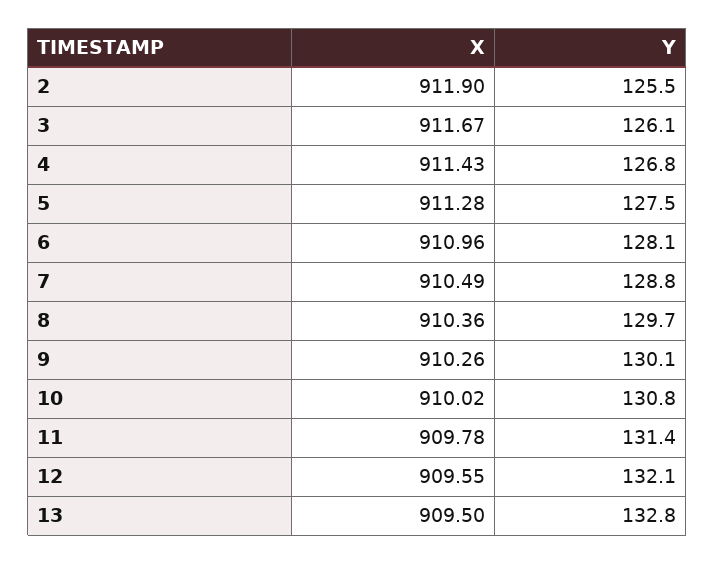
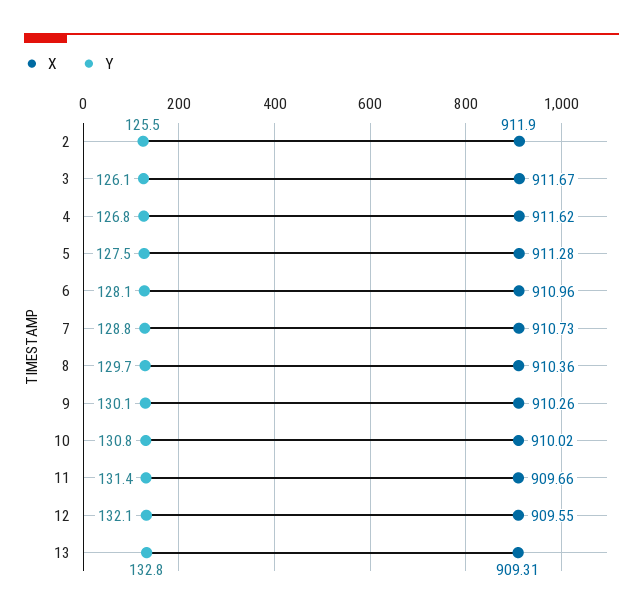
  {
    "X": {
      "2": 911.9,
      "3": 911.67,
-     "4": 911.43,
+     "4": 911.62,
      "5": 911.28,
      "6": 910.96,
-     "7": 910.49,
+     "7": 910.73,
      "8": 910.36,
      "9": 910.26,
      "10": 910.02,
-     "11": 909.78,
+     "11": 909.66,
      "12": 909.55,
-     "13": 909.5
+     "13": 909.31
    },
    "Y": {
      "2": 125.5,
      "3": 126.1,
      "4": 126.8,
      "5": 127.5,
      "6": 128.1,
      "7": 128.8,
      "8": 129.7,
      "9": 130.1,
      "10": 130.8,
      "11": 131.4,
      "12": 132.1,
      "13": 132.8
    }
  }

